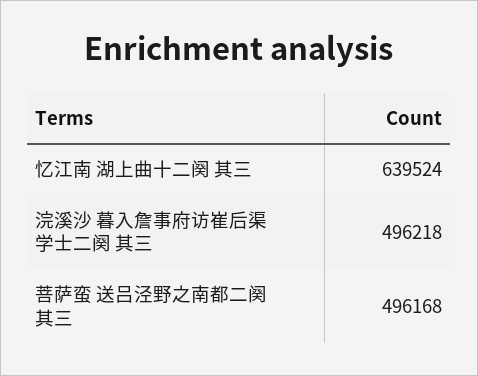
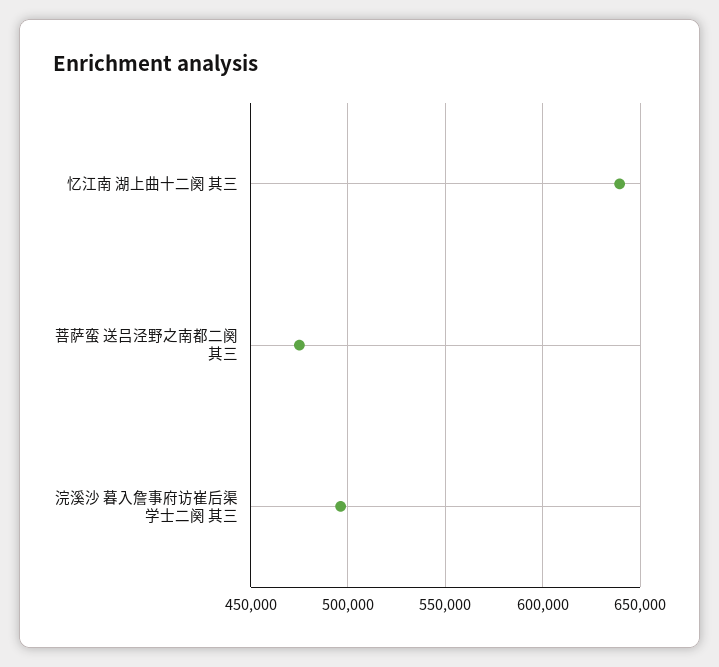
  {
    "忆江南 湖上曲十二阕 其三": 639524,
    "浣溪沙 暮入詹事府访崔后渠学士二阕 其三": 496218,
-   "菩萨蛮 送吕泾野之南都二阕 其三": 496168
+   "菩萨蛮 送吕泾野之南都二阕 其三": 475000
  }

